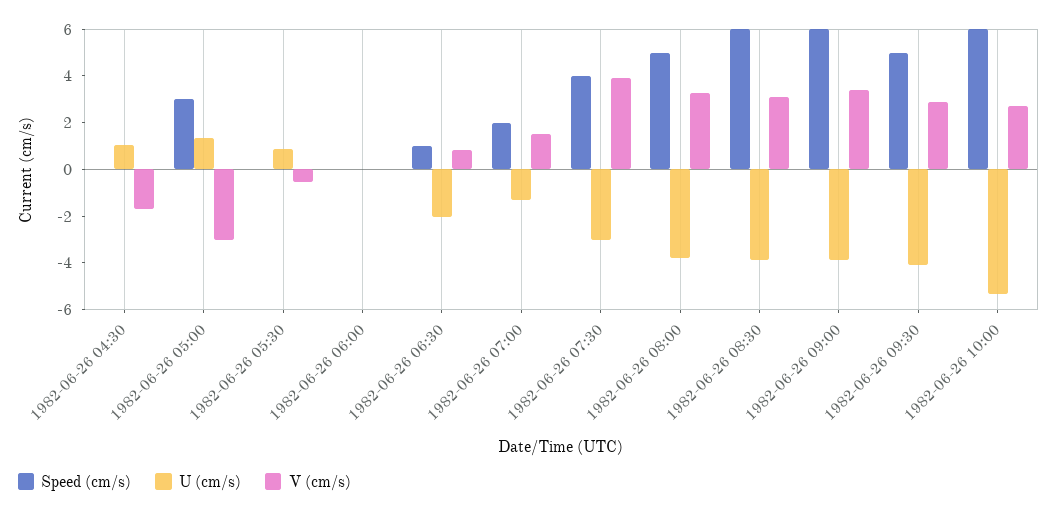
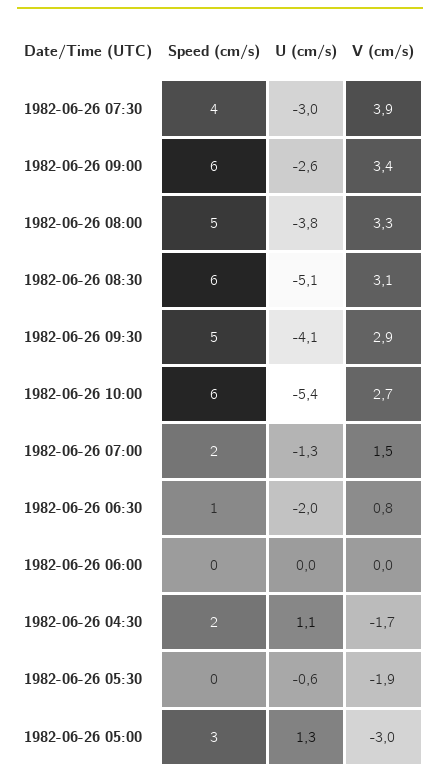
  {
    "Speed (cm/s)": {
-     "1982-06-26 04:30": 0,
+     "1982-06-26 04:30": 2,
      "1982-06-26 05:00": 3,
      "1982-06-26 05:30": 0,
      "1982-06-26 06:00": 0,
      "1982-06-26 06:30": 1,
      "1982-06-26 07:00": 2,
      "1982-06-26 07:30": 4,
      "1982-06-26 08:00": 5,
      "1982-06-26 08:30": 6,
      "1982-06-26 09:00": 6,
      "1982-06-26 09:30": 5,
      "1982-06-26 10:00": 6
    },
    "U (cm/s)": {
      "1982-06-26 04:30": 1.1,
      "1982-06-26 05:00": 1.3,
-     "1982-06-26 05:30": 1,
+     "1982-06-26 05:30": -0.6,
      "1982-06-26 06:00": 0,
      "1982-06-26 06:30": -2,
      "1982-06-26 07:00": -1.3,
      "1982-06-26 07:30": -3,
      "1982-06-26 08:00": -3.8,
-     "1982-06-26 08:30": -4,
+     "1982-06-26 08:30": -5.1,
-     "1982-06-26 09:00": -4,
+     "1982-06-26 09:00": -2.6,
      "1982-06-26 09:30": -4.1,
      "1982-06-26 10:00": -5.4
    },
    "V (cm/s)": {
      "1982-06-26 04:30": -1.7,
      "1982-06-26 05:00": -3,
-     "1982-06-26 05:30": -0.5,
+     "1982-06-26 05:30": -1.9,
      "1982-06-26 06:00": 0,
      "1982-06-26 06:30": 0.8,
      "1982-06-26 07:00": 1.5,
      "1982-06-26 07:30": 3.9,
      "1982-06-26 08:00": 3.3,
      "1982-06-26 08:30": 3.1,
      "1982-06-26 09:00": 3.4,
      "1982-06-26 09:30": 2.9,
      "1982-06-26 10:00": 2.7
    }
  }

